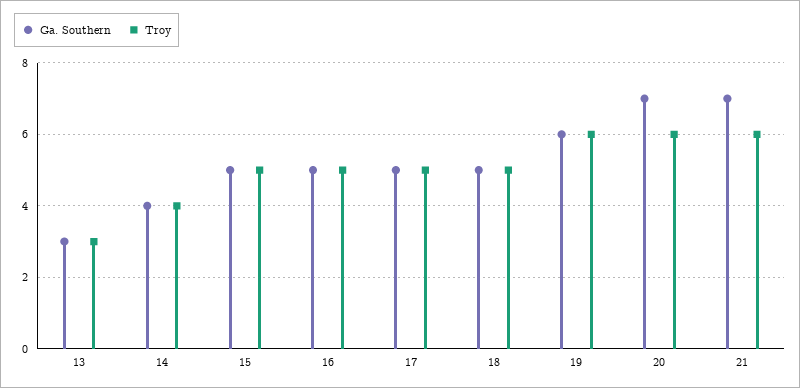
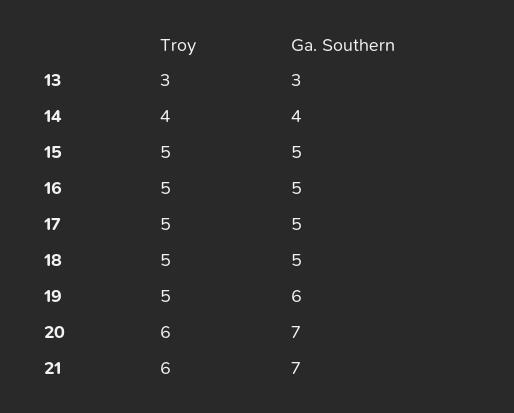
  {
    "Ga. Southern": {
      "13": 3,
      "14": 4,
      "15": 5,
      "16": 5,
      "17": 5,
      "18": 5,
      "19": 6,
      "20": 7,
      "21": 7
    },
    "Troy": {
      "13": 3,
      "14": 4,
      "15": 5,
      "16": 5,
      "17": 5,
      "18": 5,
-     "19": 6,
+     "19": 5,
      "20": 6,
      "21": 6
    }
  }

